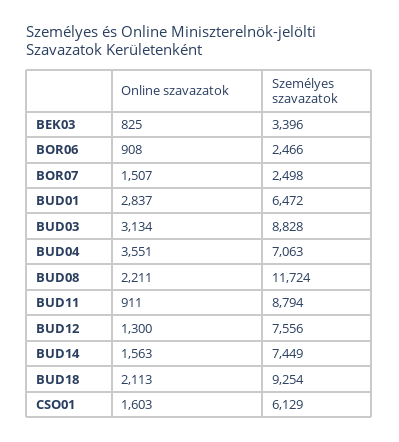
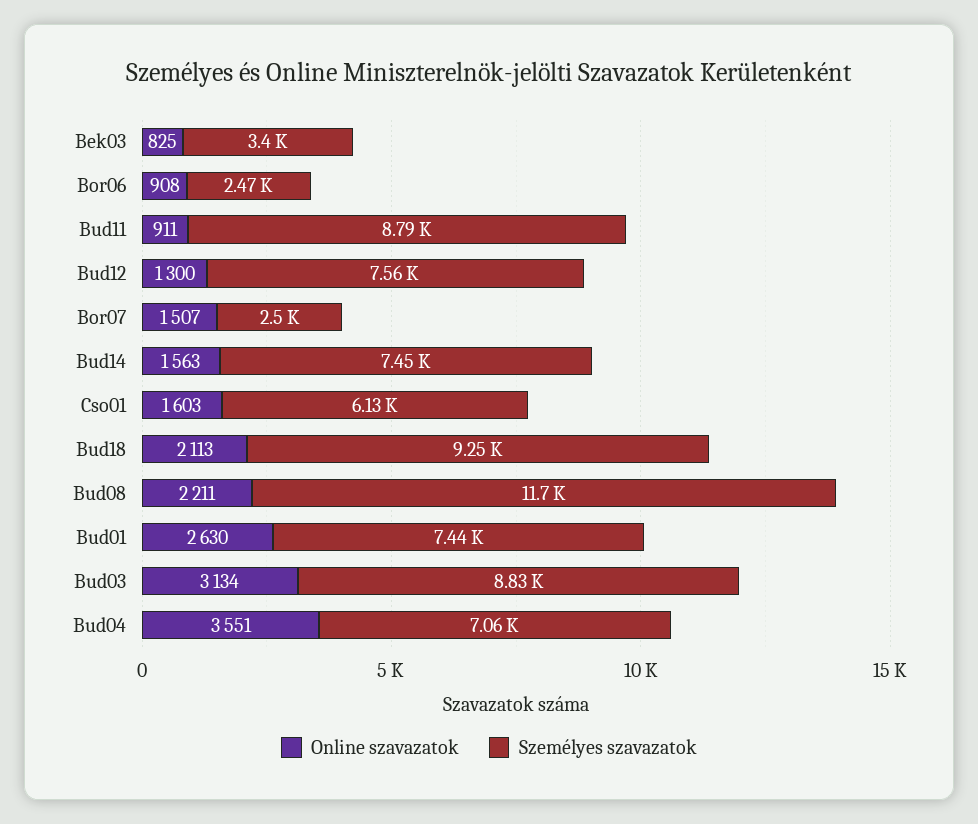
  {
    "Online szavazatok": {
      "BEK03": 825,
      "BOR06": 908,
      "BOR07": 1507,
-     "BUD01": 2837,
+     "BUD01": 2630,
      "BUD03": 3134,
      "BUD04": 3551,
      "BUD08": 2211,
      "BUD11": 911,
      "BUD12": 1300,
      "BUD14": 1563,
      "BUD18": 2113,
      "CSO01": 1603
    },
    "Személyes szavazatok": {
      "BEK03": 3396,
      "BOR06": 2466,
      "BOR07": 2498,
-     "BUD01": 6472,
+     "BUD01": 7440,
      "BUD03": 8828,
      "BUD04": 7063,
      "BUD08": 11724,
      "BUD11": 8794,
      "BUD12": 7556,
      "BUD14": 7449,
      "BUD18": 9254,
      "CSO01": 6129
    }
  }

